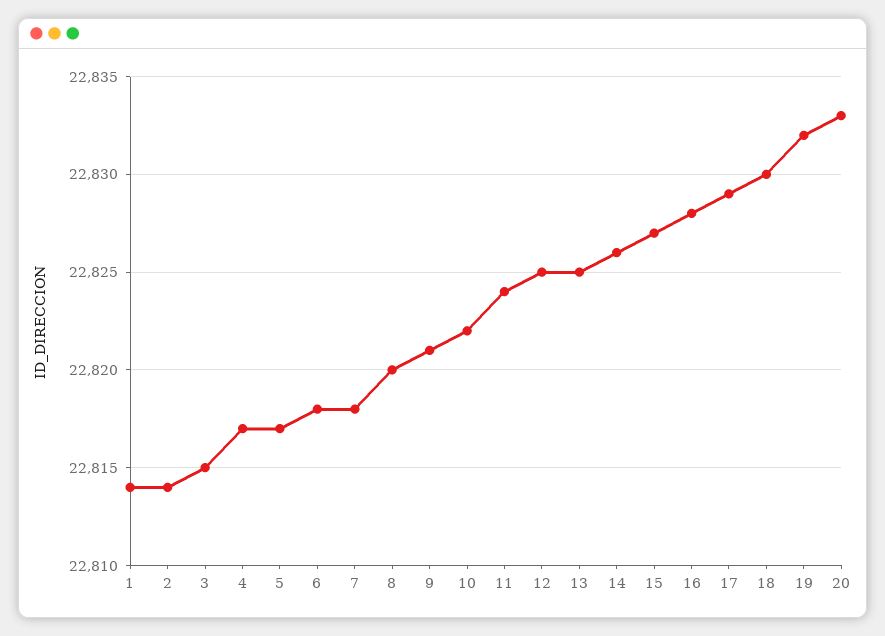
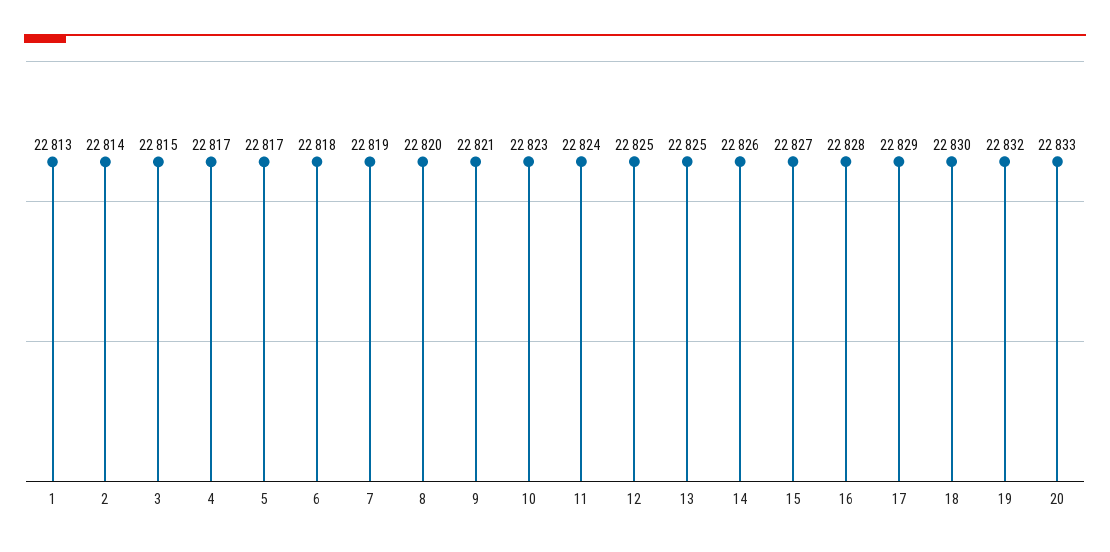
  {
-   "1": 22814,
+   "1": 22813,
    "2": 22814,
    "3": 22815,
    "4": 22817,
    "5": 22817,
    "6": 22818,
-   "7": 22818,
+   "7": 22819,
    "8": 22820,
    "9": 22821,
-   "10": 22822,
+   "10": 22823,
    "11": 22824,
    "12": 22825,
    "13": 22825,
    "14": 22826,
    "15": 22827,
    "16": 22828,
    "17": 22829,
    "18": 22830,
    "19": 22832,
    "20": 22833
  }

